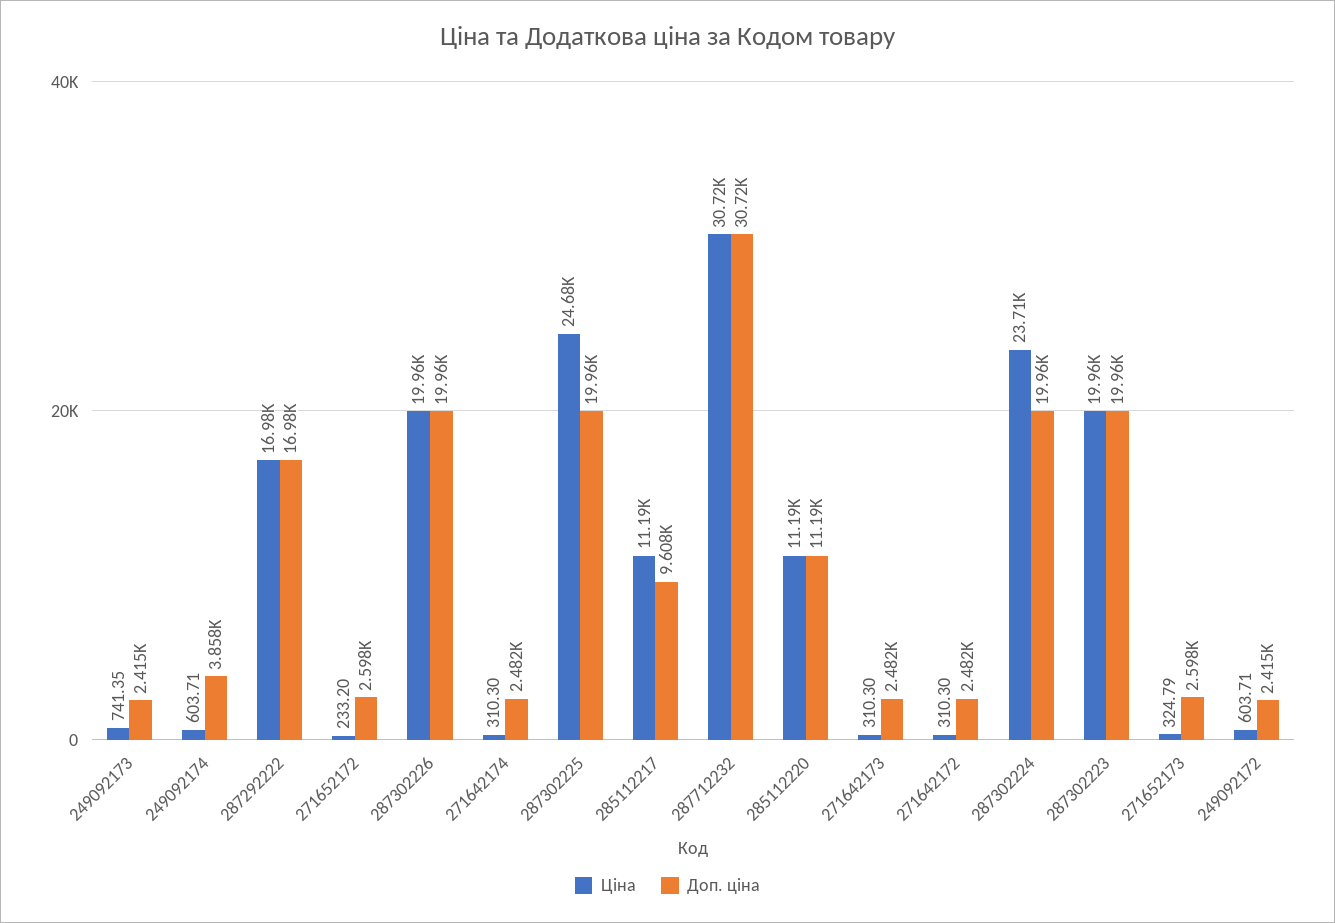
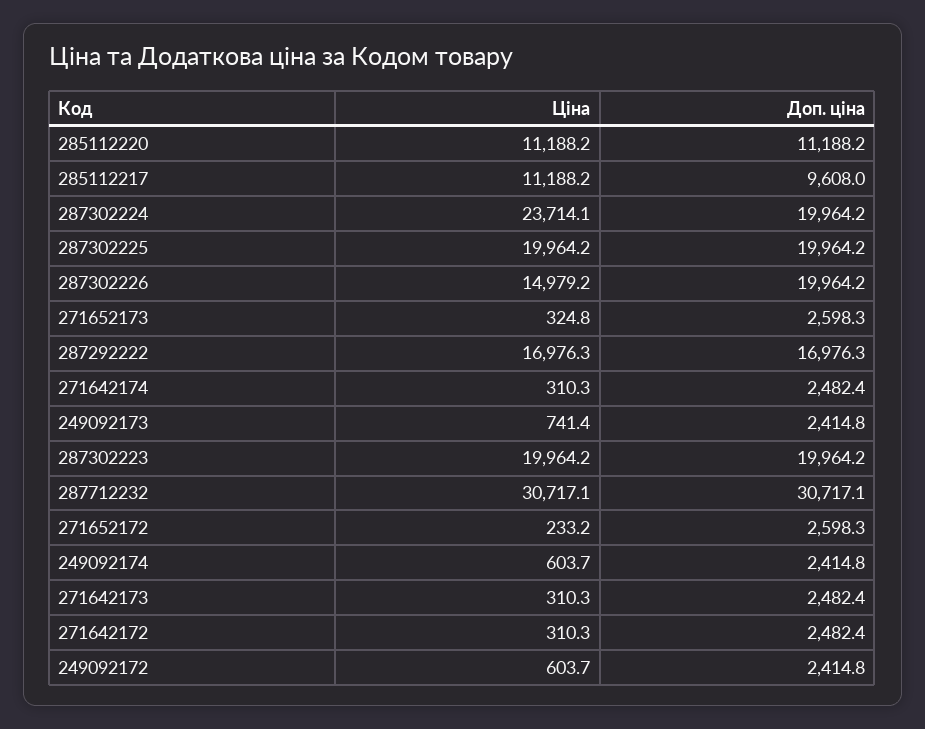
  {
    "Ціна": {
      "249092173": 741.35,
      "249092174": 603.71,
      "287292222": 16976.3,
      "271652172": 233.2,
-     "287302226": 19960,
+     "287302226": 14979.2,
      "271642174": 310.3,
-     "287302225": 24680,
+     "287302225": 19964.2,
      "285112217": 11188.2,
      "287712232": 30717.1,
      "285112220": 11188.2,
      "271642173": 310.3,
      "271642172": 310.3,
      "287302224": 23714.1,
      "287302223": 19964.2,
      "271652173": 324.79,
      "249092172": 603.71
    },
    "Доп. ціна": {
      "249092173": 2414.8,
-     "249092174": 3858,
+     "249092174": 2414.8,
      "287292222": 16976.3,
      "271652172": 2598.3,
      "287302226": 19964.2,
      "271642174": 2482.4,
      "287302225": 19964.2,
      "285112217": 9608,
      "287712232": 30717.1,
      "285112220": 11188.2,
      "271642173": 2482.4,
      "271642172": 2482.4,
      "287302224": 19964.2,
      "287302223": 19964.2,
      "271652173": 2598.3,
      "249092172": 2414.8
    }
  }

